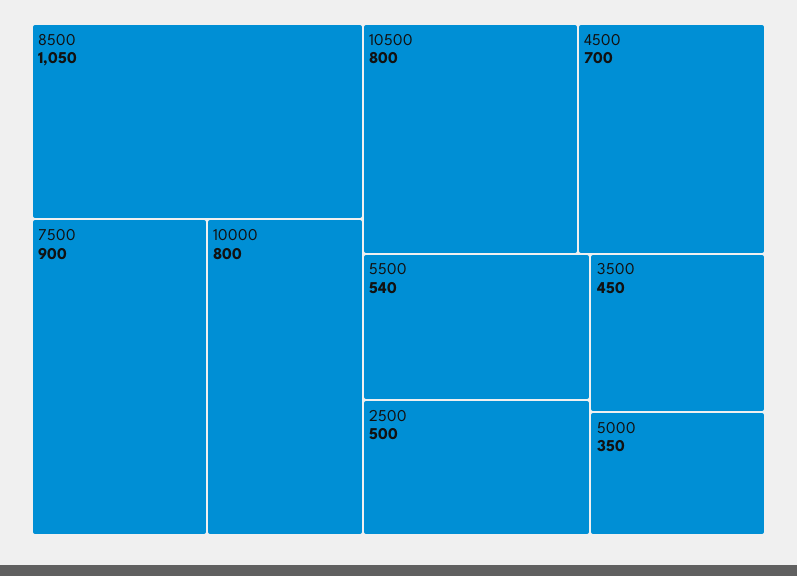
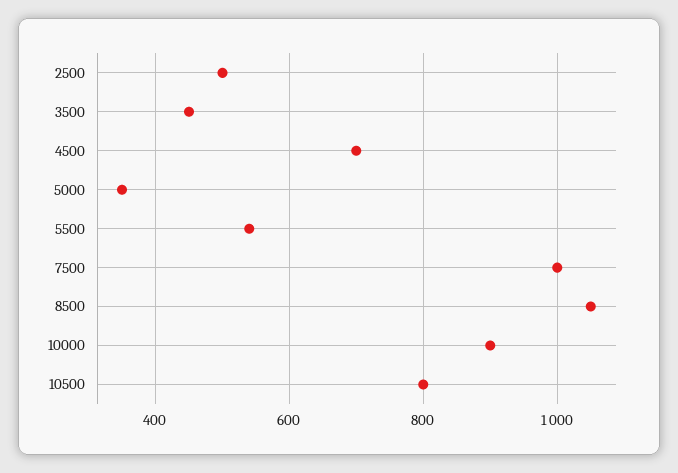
  {
    "8500": 1050,
-   "7500": 900,
+   "7500": 1000,
-   "10000": 800,
+   "10000": 900,
    "10500": 800,
    "4500": 700,
    "5500": 540,
    "2500": 500,
    "3500": 450,
    "5000": 350
  }

